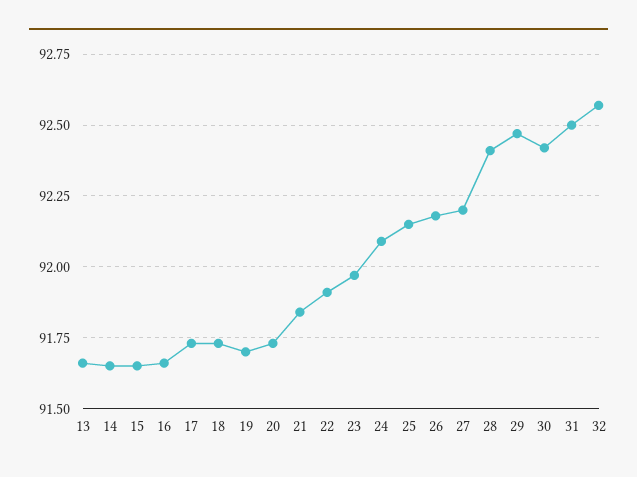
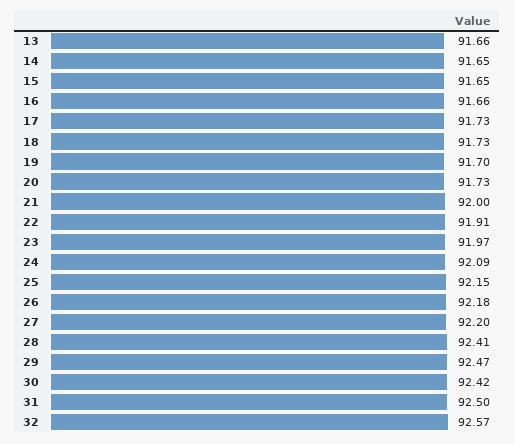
  {
    "13": 91.66,
    "14": 91.65,
    "15": 91.65,
    "16": 91.66,
    "17": 91.73,
    "18": 91.73,
    "19": 91.7,
    "20": 91.73,
-   "21": 91.85,
+   "21": 92,
    "22": 91.91,
    "23": 91.97,
    "24": 92.09,
    "25": 92.15,
    "26": 92.18,
    "27": 92.2,
    "28": 92.41,
    "29": 92.47,
    "30": 92.42,
    "31": 92.5,
    "32": 92.57
  }

